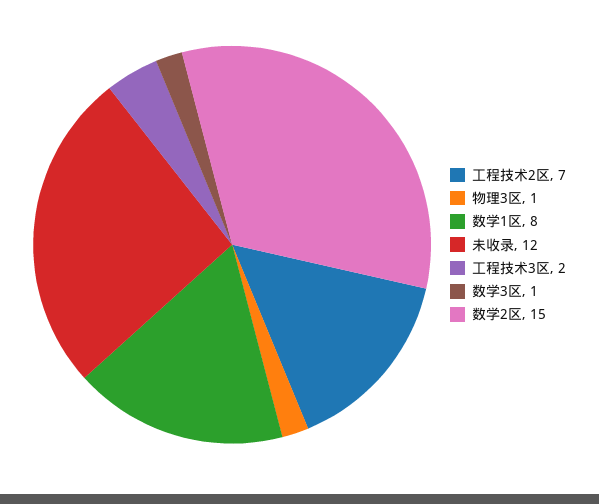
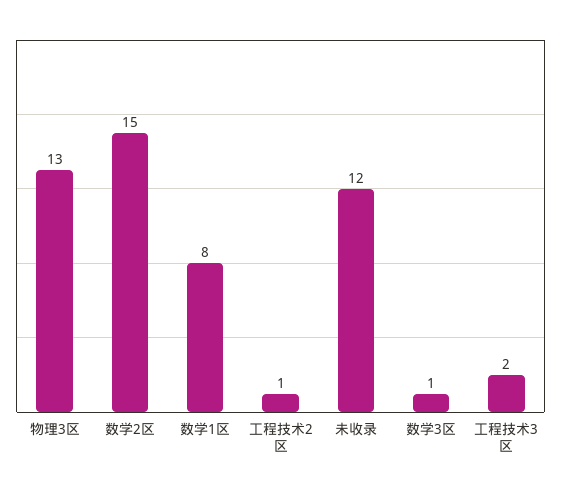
  {
-   "工程技术2区": 7,
+   "工程技术2区": 1,
-   "物理3区": 1,
+   "物理3区": 13,
    "数学1区": 8,
    "未收录": 12,
    "工程技术3区": 2,
    "数学3区": 1,
    "数学2区": 15
  }

